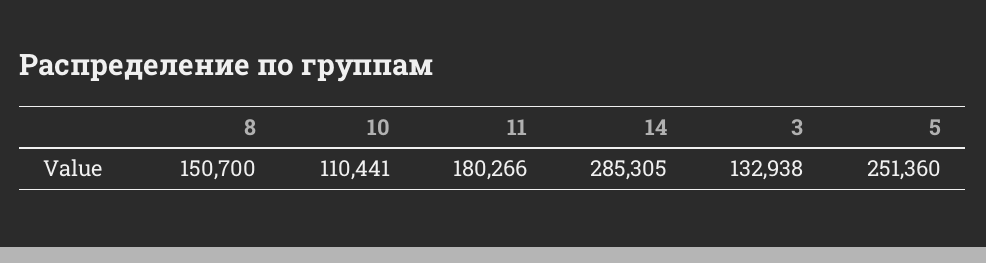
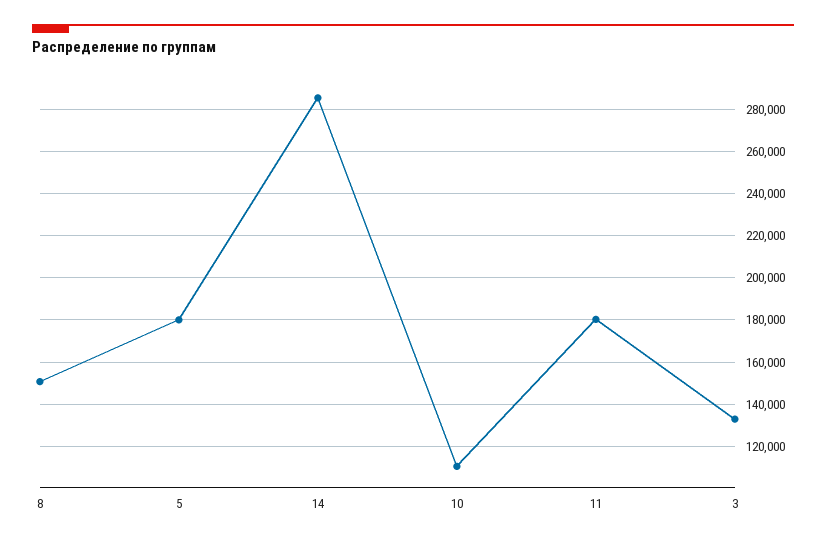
  {
    "8": 150700,
    "10": 110441,
    "11": 180266,
    "14": 285305,
    "3": 132938,
-   "5": 251360
+   "5": 180000
  }

